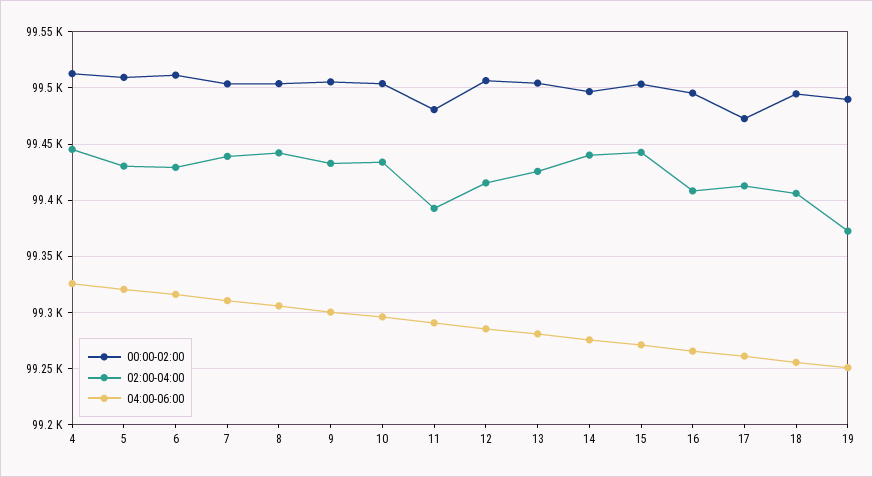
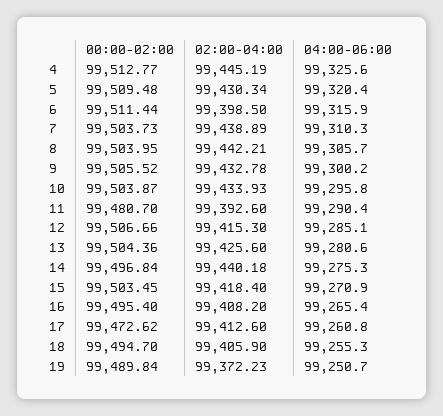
  {
    "00:00-02:00": {
      "4": 99512.77,
      "5": 99509.48,
      "6": 99511.44,
      "7": 99503.73,
      "8": 99503.95,
      "9": 99505.52,
      "10": 99503.87,
      "11": 99480.7,
      "12": 99506.66,
      "13": 99504.36,
      "14": 99496.84,
      "15": 99503.45,
      "16": 99495.4,
      "17": 99472.62,
      "18": 99494.7,
      "19": 99489.84
    },
    "02:00-04:00": {
      "4": 99445.19,
      "5": 99430.34,
-     "6": 99430,
+     "6": 99398.5,
      "7": 99438.89,
      "8": 99442.21,
      "9": 99432.78,
      "10": 99433.93,
      "11": 99392.6,
      "12": 99415.3,
      "13": 99425.6,
      "14": 99440.18,
-     "15": 99440,
+     "15": 99418.4,
      "16": 99408.2,
      "17": 99412.6,
      "18": 99405.9,
      "19": 99372.23
    },
    "04:00-06:00": {
      "4": 99325.6,
      "5": 99320.4,
      "6": 99315.9,
      "7": 99310.3,
      "8": 99305.7,
      "9": 99300.2,
      "10": 99295.8,
      "11": 99290.4,
      "12": 99285.1,
      "13": 99280.6,
      "14": 99275.3,
      "15": 99270.9,
      "16": 99265.4,
      "17": 99260.8,
      "18": 99255.3,
      "19": 99250.7
    }
  }

